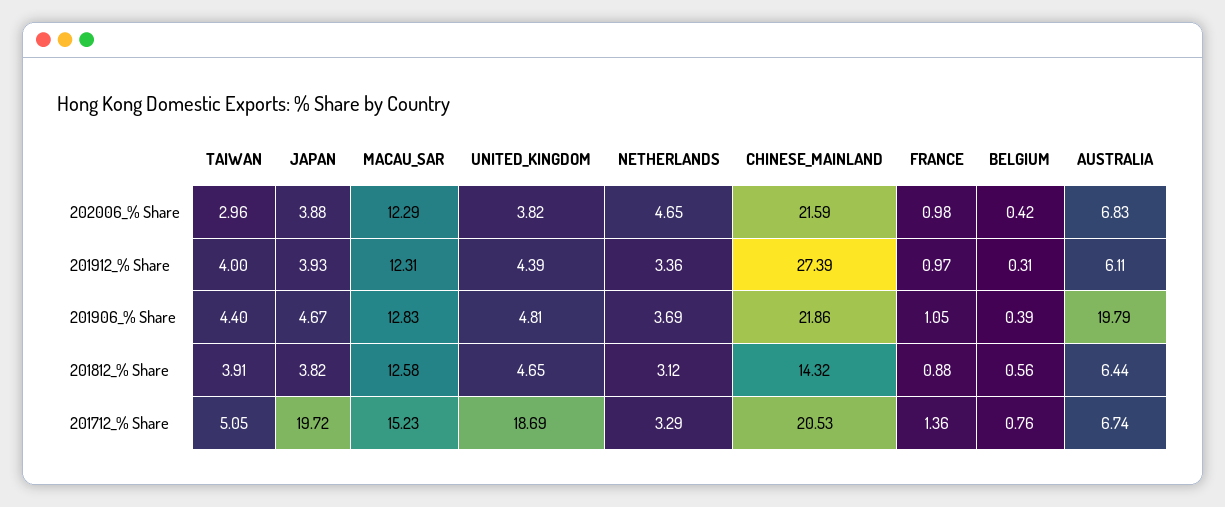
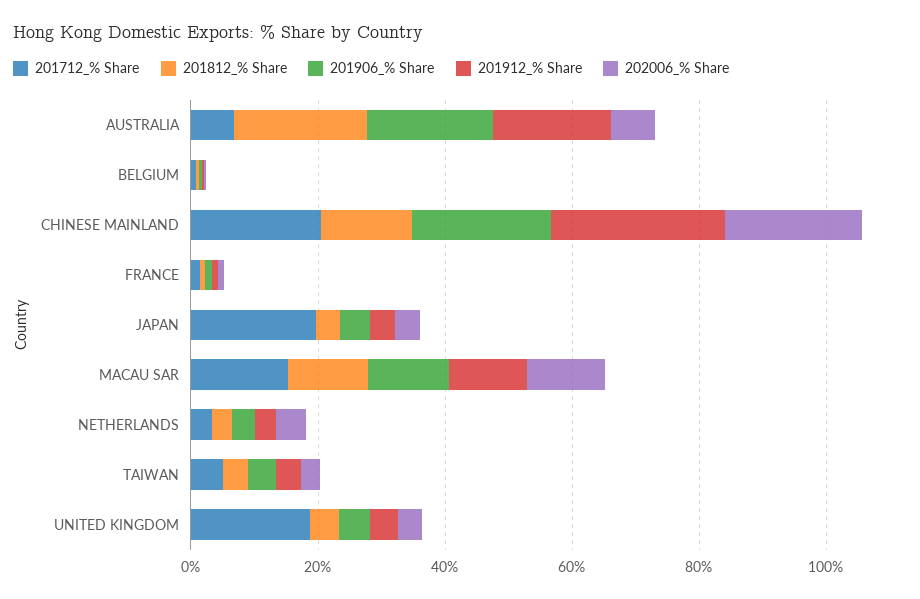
  {
    "202006_% Share": {
      "TAIWAN": 2.96,
      "JAPAN": 3.88,
      "MACAU_SAR": 12.29,
      "UNITED_KINGDOM": 3.82,
      "NETHERLANDS": 4.65,
      "CHINESE_MAINLAND": 21.59,
      "FRANCE": 0.98,
      "BELGIUM": 0.42,
      "AUSTRALIA": 6.83
    },
    "201912_% Share": {
      "TAIWAN": 4,
      "JAPAN": 3.93,
      "MACAU_SAR": 12.31,
      "UNITED_KINGDOM": 4.39,
      "NETHERLANDS": 3.36,
      "CHINESE_MAINLAND": 27.39,
      "FRANCE": 0.97,
      "BELGIUM": 0.31,
-     "AUSTRALIA": 6.11
+     "AUSTRALIA": 20
    },
    "201906_% Share": {
      "TAIWAN": 4.4,
      "JAPAN": 4.67,
      "MACAU_SAR": 12.83,
      "UNITED_KINGDOM": 4.81,
      "NETHERLANDS": 3.69,
      "CHINESE_MAINLAND": 21.86,
      "FRANCE": 1.05,
      "BELGIUM": 0.39,
      "AUSTRALIA": 19.79
    },
    "201812_% Share": {
      "TAIWAN": 3.91,
      "JAPAN": 3.82,
      "MACAU_SAR": 12.58,
      "UNITED_KINGDOM": 4.65,
      "NETHERLANDS": 3.12,
      "CHINESE_MAINLAND": 14.32,
      "FRANCE": 0.88,
      "BELGIUM": 0.56,
-     "AUSTRALIA": 6.44
+     "AUSTRALIA": 20
    },
    "201712_% Share": {
      "TAIWAN": 5.05,
      "JAPAN": 19.72,
      "MACAU_SAR": 15.23,
      "UNITED_KINGDOM": 18.69,
      "NETHERLANDS": 3.29,
      "CHINESE_MAINLAND": 20.53,
      "FRANCE": 1.36,
      "BELGIUM": 0.76,
      "AUSTRALIA": 6.74
    }
  }

